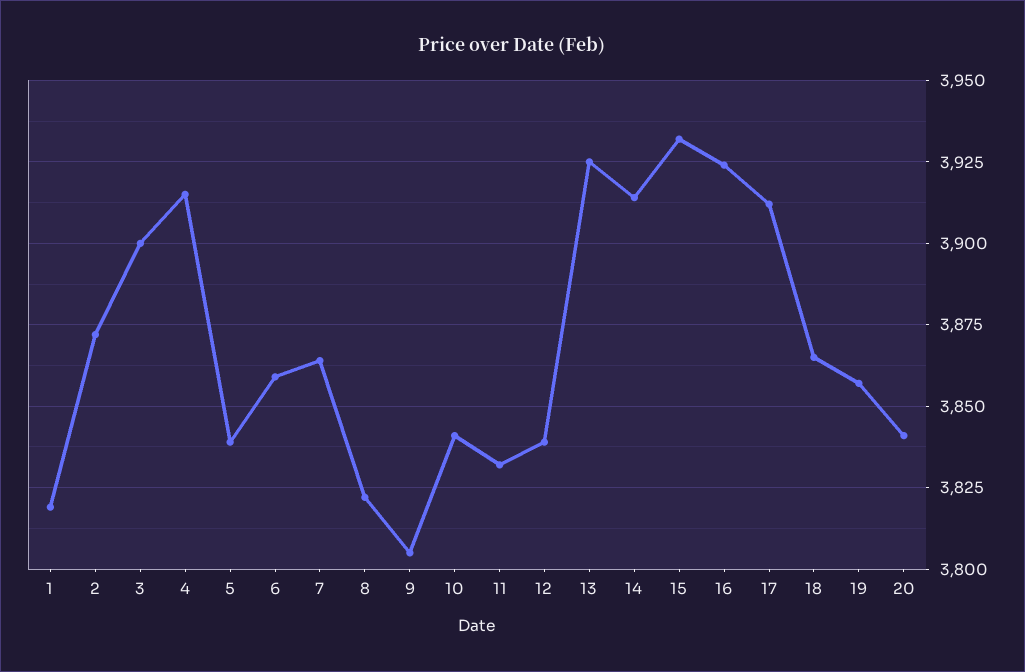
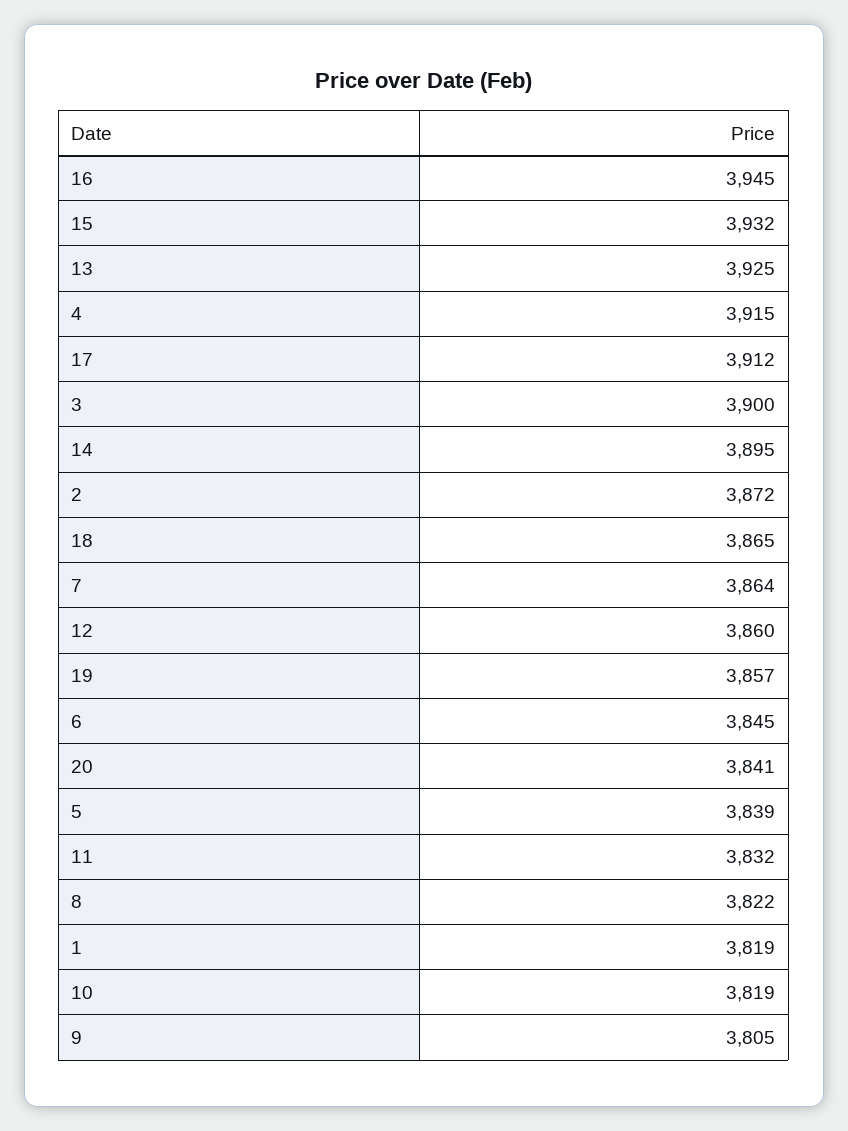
  {
    "1": 3819,
    "2": 3872,
    "3": 3900,
    "4": 3915,
    "5": 3839,
-   "6": 3860,
+   "6": 3845,
    "7": 3864,
    "8": 3822,
    "9": 3805,
-   "10": 3840,
+   "10": 3819,
    "11": 3832,
-   "12": 3840,
+   "12": 3860,
    "13": 3925,
-   "14": 3915,
+   "14": 3895,
    "15": 3932,
-   "16": 3925,
+   "16": 3945,
    "17": 3912,
    "18": 3865,
    "19": 3857,
    "20": 3841
  }

